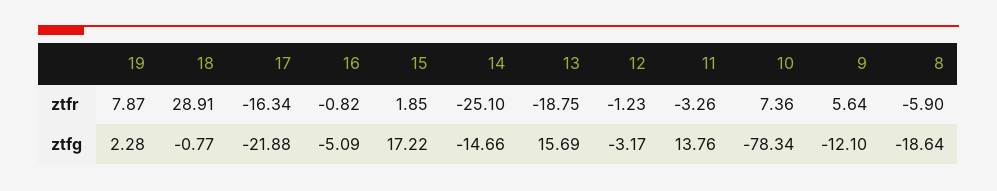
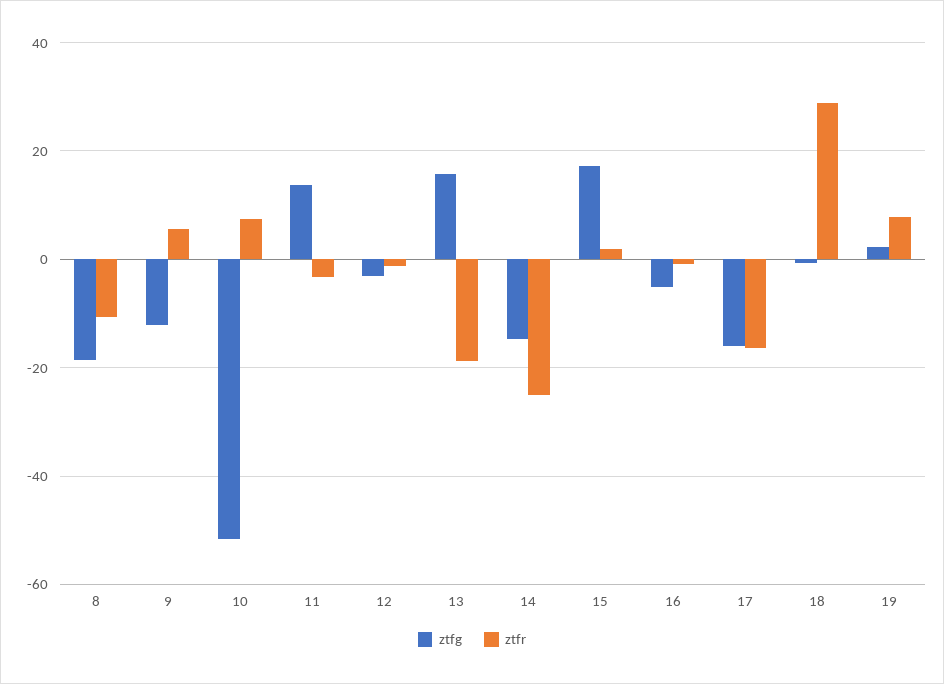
  {
    "ztfr": {
      "19": 7.87,
      "18": 28.91,
      "17": -16.34,
      "16": -0.82,
      "15": 1.85,
      "14": -25.1,
      "13": -18.75,
      "12": -1.23,
      "11": -3.26,
      "10": 7.36,
      "9": 5.64,
-     "8": -5.9
+     "8": -10
    },
    "ztfg": {
      "19": 2.28,
      "18": -0.77,
-     "17": -21.88,
+     "17": -16,
      "16": -5.09,
      "15": 17.22,
      "14": -14.66,
      "13": 15.69,
      "12": -3.17,
      "11": 13.76,
-     "10": -78.34,
+     "10": -52,
      "9": -12.1,
      "8": -18.64
    }
  }

